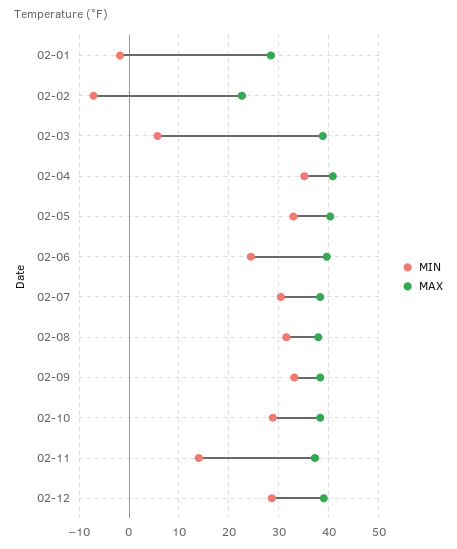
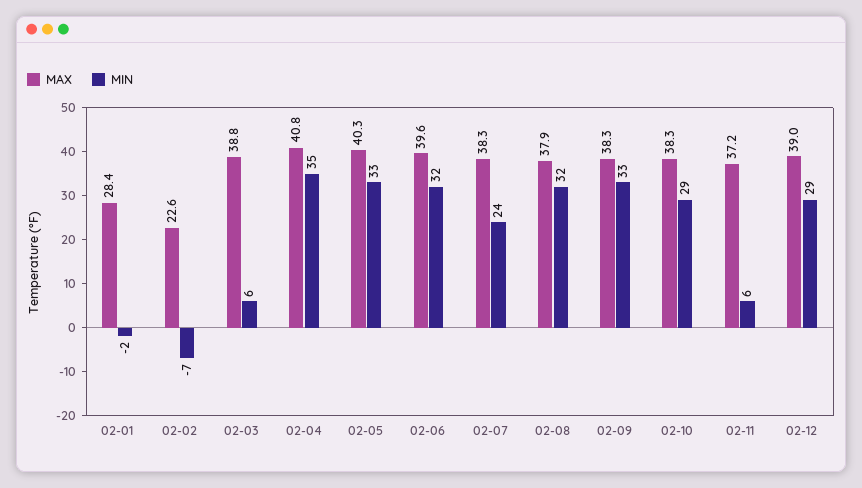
  {
    "MIN": {
      "02-01": -2,
      "02-02": -7,
      "02-03": 6,
      "02-04": 35,
      "02-05": 33,
-     "02-06": 24,
+     "02-06": 32,
-     "02-07": 30,
+     "02-07": 24,
      "02-08": 32,
      "02-09": 33,
      "02-10": 29,
-     "02-11": 14,
+     "02-11": 6,
      "02-12": 29
    },
    "MAX": {
      "02-01": 28.4,
      "02-02": 22.6,
      "02-03": 38.8,
      "02-04": 40.8,
      "02-05": 40.3,
      "02-06": 39.6,
      "02-07": 38.3,
      "02-08": 37.9,
      "02-09": 38.3,
      "02-10": 38.3,
      "02-11": 37.2,
      "02-12": 39
    }
  }

